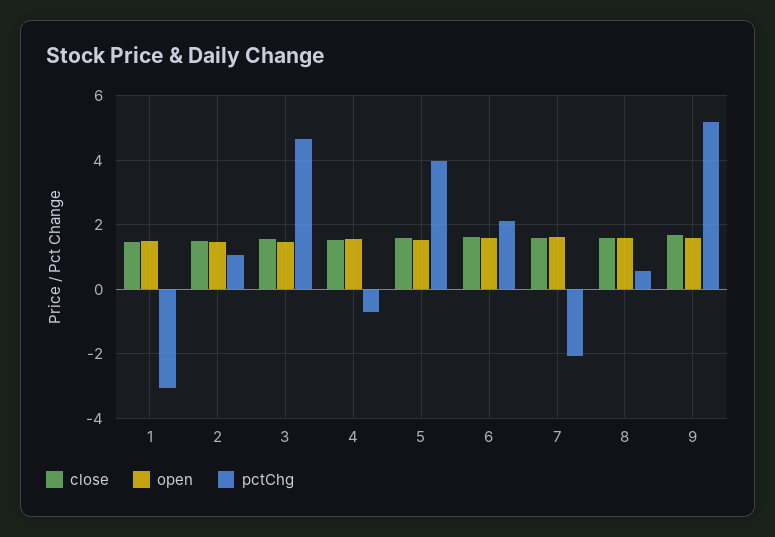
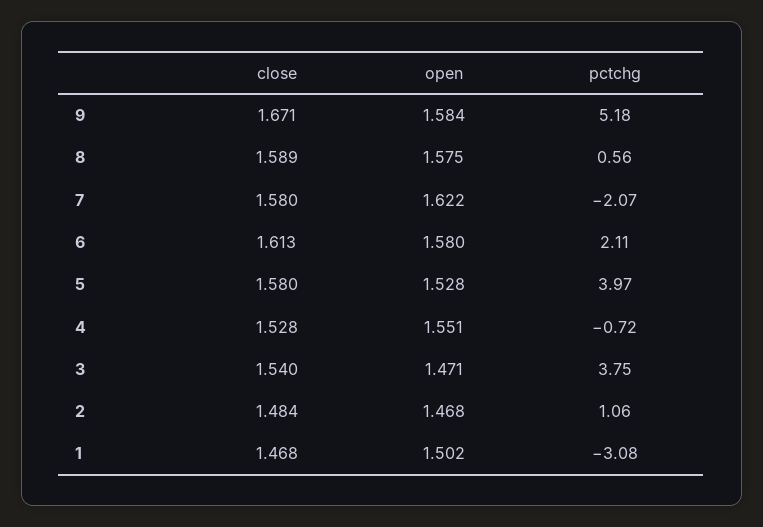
  {
    "close": {
      "1": 1.468,
      "2": 1.484,
      "3": 1.54,
      "4": 1.528,
      "5": 1.58,
      "6": 1.613,
      "7": 1.58,
      "8": 1.589,
      "9": 1.671
    },
    "open": {
      "1": 1.502,
      "2": 1.468,
      "3": 1.471,
      "4": 1.551,
      "5": 1.528,
      "6": 1.58,
      "7": 1.622,
      "8": 1.575,
      "9": 1.584
    },
    "pctChg": {
      "1": -3.08,
      "2": 1.06,
-     "3": 4.6,
+     "3": 3.75,
      "4": -0.72,
      "5": 3.97,
      "6": 2.11,
      "7": -2.07,
      "8": 0.56,
      "9": 5.18
    }
  }

